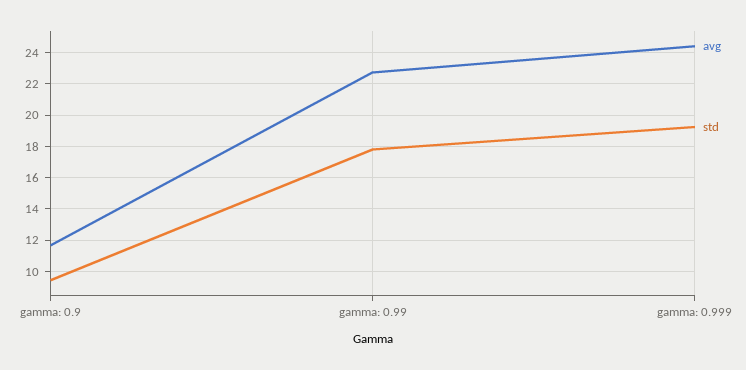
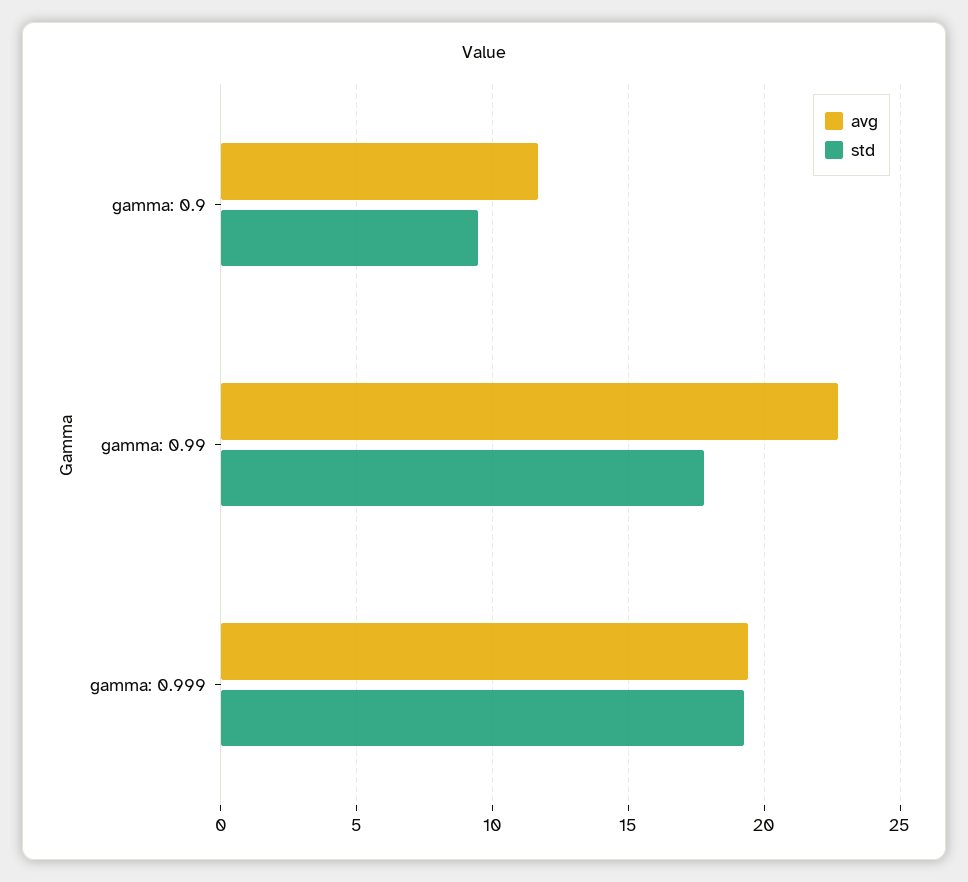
  {
    "avg": {
      "gamma: 0.9": 11.5,
      "gamma: 0.99": 22.5,
-     "gamma: 0.999": 24.5
+     "gamma: 0.999": 19.5
    },
    "std": {
      "gamma: 0.9": 9.5,
      "gamma: 0.99": 18,
      "gamma: 0.999": 19
    }
  }

